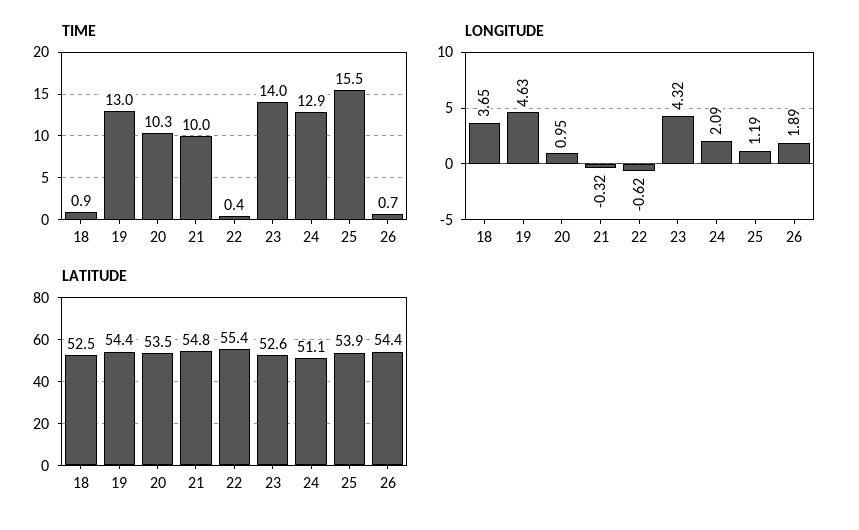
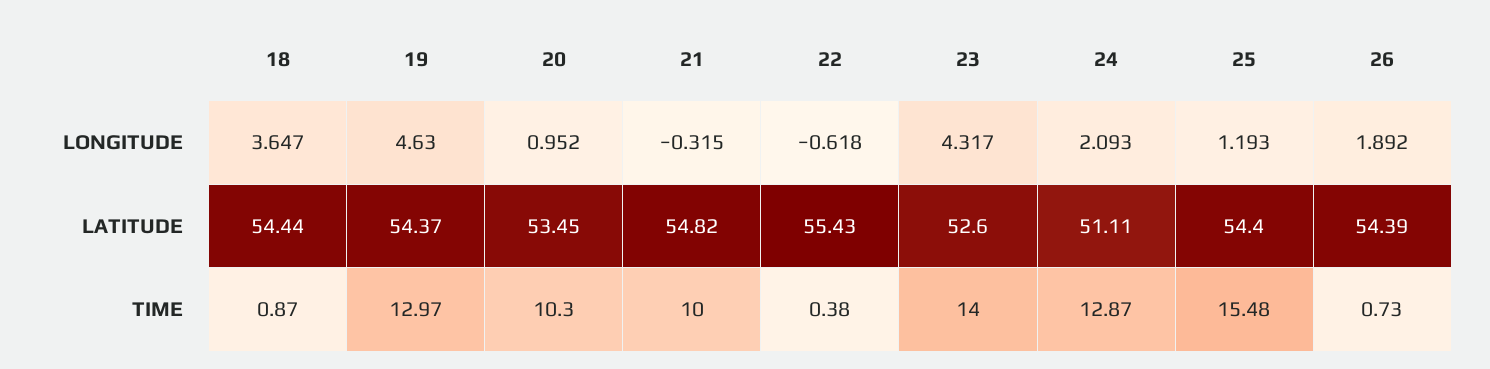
  {
    "TIME": {
      "18": 0.87,
      "19": 12.97,
      "20": 10.3,
      "21": 10,
      "22": 0.38,
      "23": 14,
      "24": 12.87,
      "25": 15.48,
      "26": 0.73
    },
    "LONGITUDE": {
      "18": 3.647,
      "19": 4.63,
      "20": 0.952,
      "21": -0.315,
      "22": -0.618,
      "23": 4.317,
      "24": 2.093,
      "25": 1.193,
      "26": 1.892
    },
    "LATITUDE": {
-     "18": 52.5,
+     "18": 54.44,
      "19": 54.37,
      "20": 53.45,
      "21": 54.82,
      "22": 55.43,
      "23": 52.6,
      "24": 51.11,
-     "25": 53.9,
+     "25": 54.4,
      "26": 54.39
    }
  }

